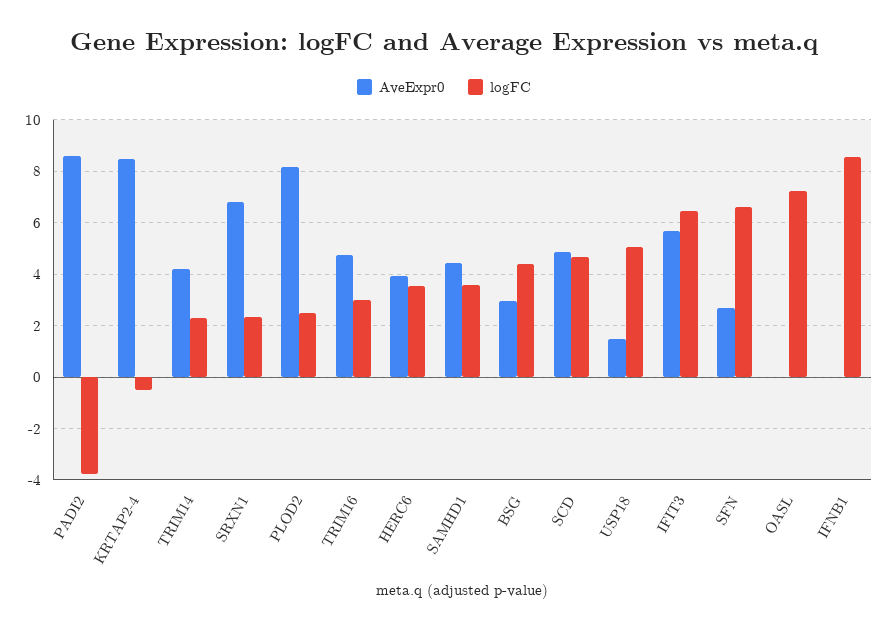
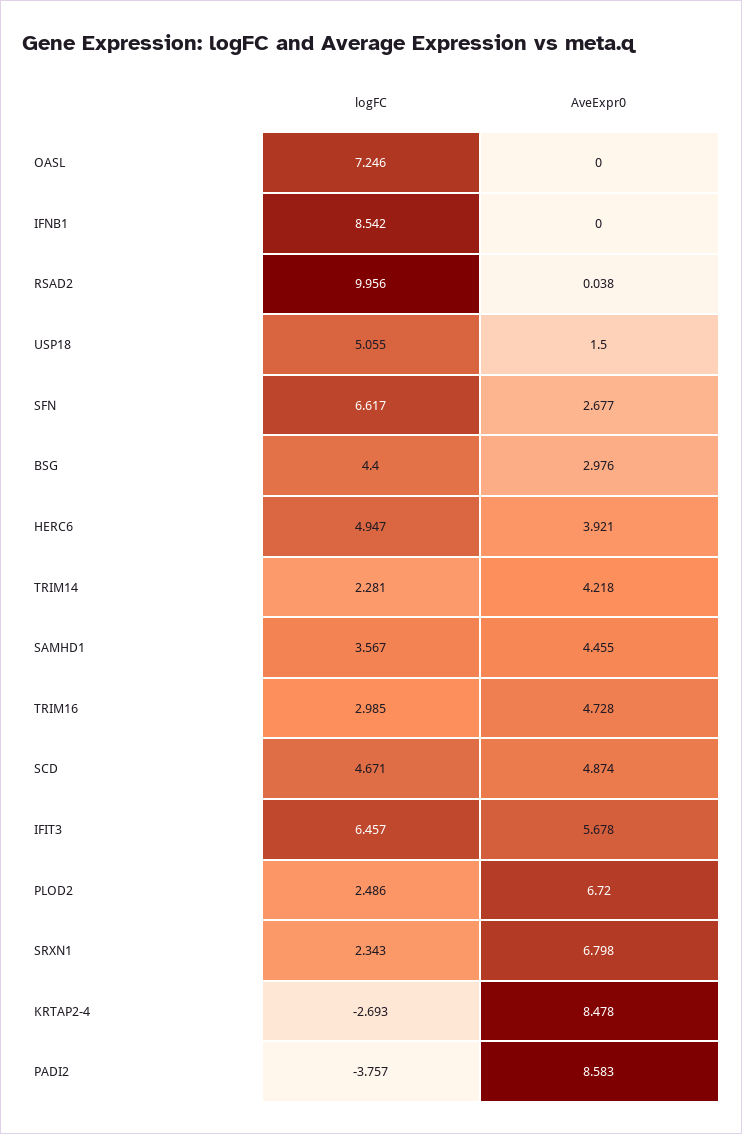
  {
    "AveExpr0": {
      "PADI2": 8.583,
      "KRTAP2-4": 8.478,
      "TRIM14": 4.218,
      "SRXN1": 6.798,
-     "PLOD2": 8.25,
+     "PLOD2": 6.72,
      "TRIM16": 4.728,
      "HERC6": 3.921,
      "SAMHD1": 4.455,
      "BSG": 2.976,
      "SCD": 4.874,
      "USP18": 1.5,
      "IFIT3": 5.678,
      "SFN": 2.677,
      "OASL": 0,
-     "IFNB1": 0
+     "IFNB1": 0,
+     "RSAD2": 0.038
    },
    "logFC": {
      "PADI2": -3.757,
-     "KRTAP2-4": -0.5,
+     "KRTAP2-4": -2.693,
      "TRIM14": 2.281,
      "SRXN1": 2.343,
      "PLOD2": 2.486,
      "TRIM16": 2.985,
-     "HERC6": 3.5,
+     "HERC6": 4.947,
      "SAMHD1": 3.567,
      "BSG": 4.4,
      "SCD": 4.671,
      "USP18": 5.055,
      "IFIT3": 6.457,
      "SFN": 6.617,
      "OASL": 7.246,
-     "IFNB1": 8.542
+     "IFNB1": 8.542,
+     "RSAD2": 9.956
    }
  }

